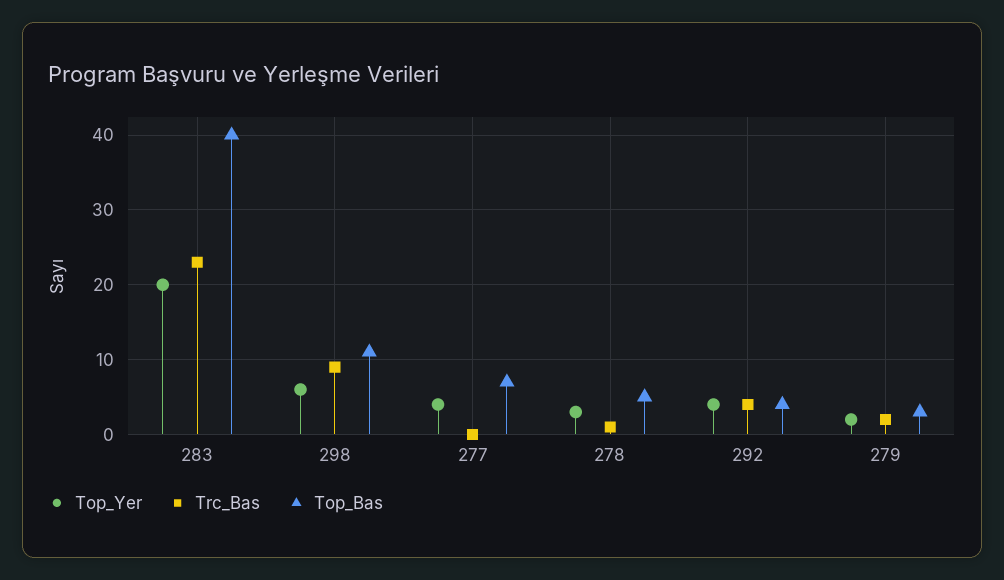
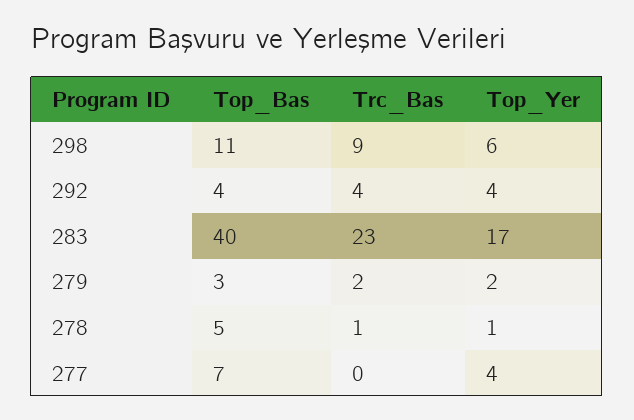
  {
    "Top_Yer": {
-     "283": 20,
+     "283": 17,
      "298": 6,
      "277": 4,
-     "278": 3,
+     "278": 1,
      "292": 4,
      "279": 2
    },
    "Trc_Bas": {
      "283": 23,
      "298": 9,
      "277": 0,
      "278": 1,
      "292": 4,
      "279": 2
    },
    "Top_Bas": {
      "283": 40,
      "298": 11,
      "277": 7,
      "278": 5,
      "292": 4,
      "279": 3
    }
  }

